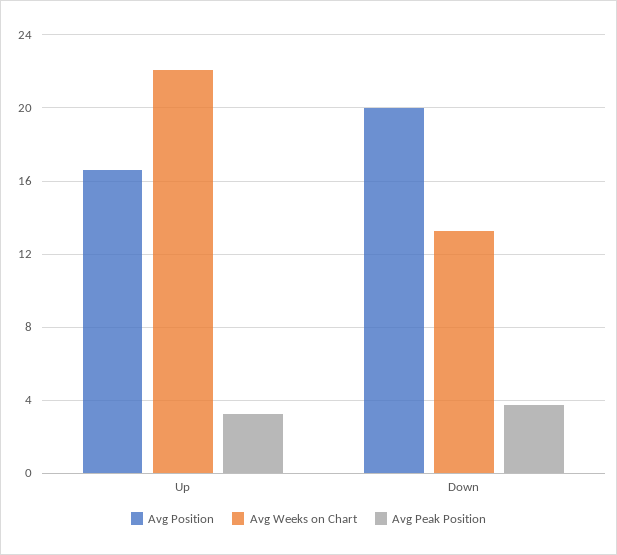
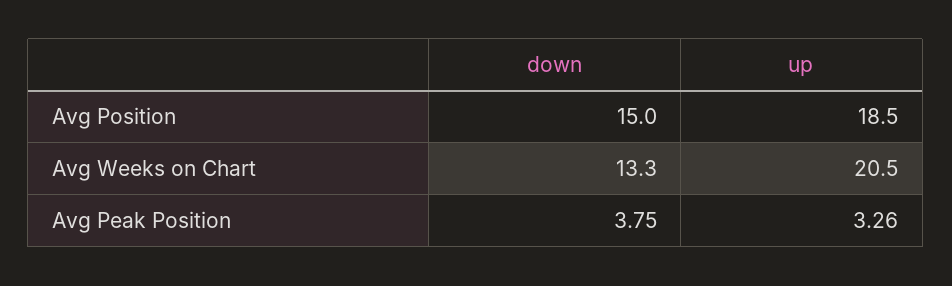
  {
    "Avg Position": {
-     "Up": 16.5,
+     "Up": 18.5,
-     "Down": 20
+     "Down": 15
    },
    "Avg Weeks on Chart": {
-     "Up": 22,
+     "Up": 20.5,
      "Down": 13.3
    },
    "Avg Peak Position": {
      "Up": 3.26,
      "Down": 3.75
    }
  }

